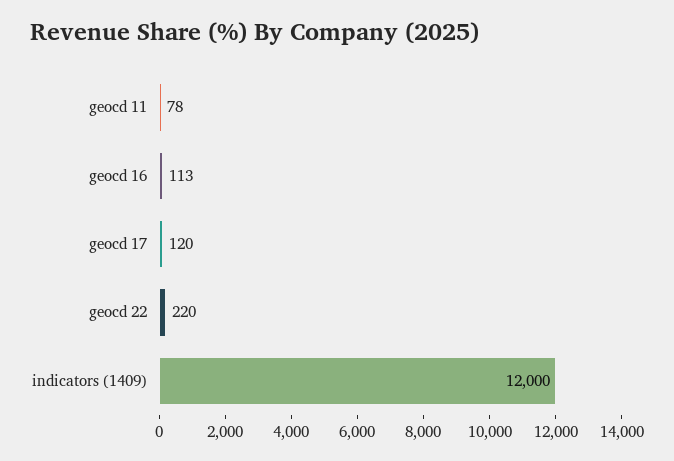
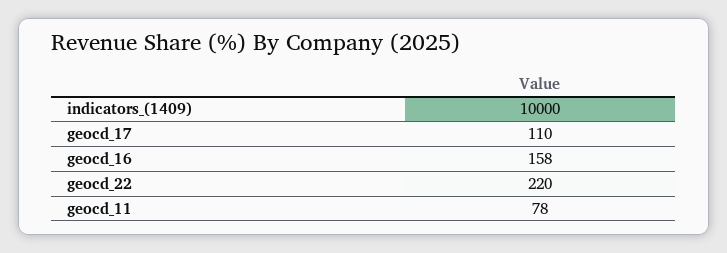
  {
    "geocd 11": 78,
-   "geocd 16": 113,
+   "geocd 16": 158,
-   "geocd 17": 120,
+   "geocd 17": 110,
    "geocd 22": 220,
-   "indicators (1409)": 12000
+   "indicators (1409)": 10000
  }

